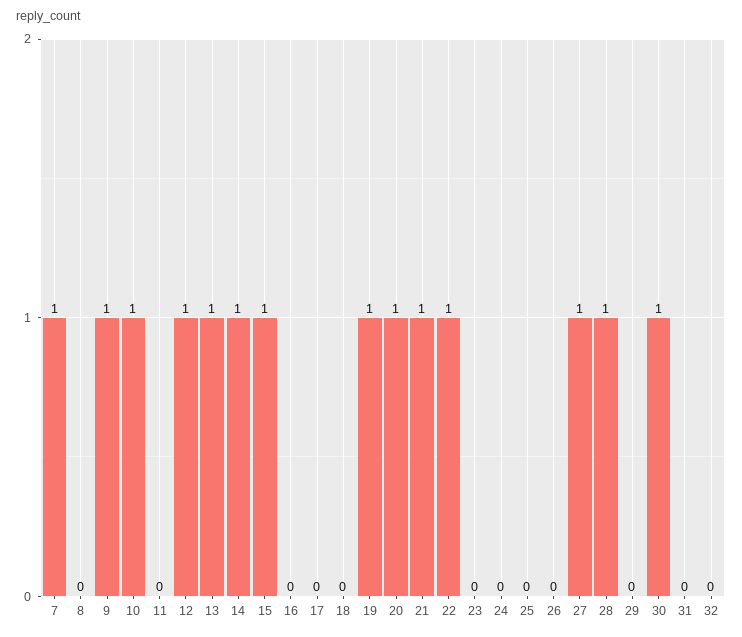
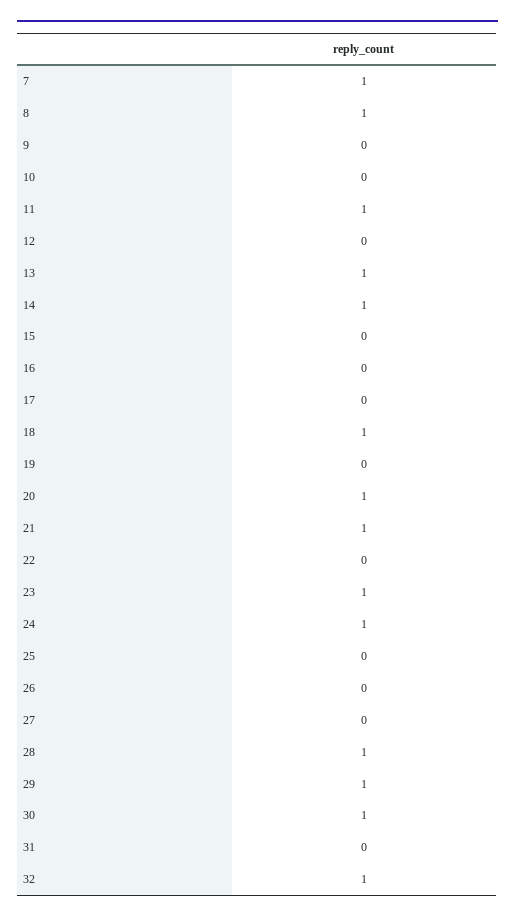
  {
    "7": 1,
-   "8": 0,
+   "8": 1,
-   "9": 1,
+   "9": 0,
-   "10": 1,
+   "10": 0,
-   "11": 0,
+   "11": 1,
-   "12": 1,
+   "12": 0,
    "13": 1,
    "14": 1,
-   "15": 1,
+   "15": 0,
    "16": 0,
    "17": 0,
-   "18": 0,
+   "18": 1,
-   "19": 1,
+   "19": 0,
    "20": 1,
    "21": 1,
-   "22": 1,
+   "22": 0,
-   "23": 0,
+   "23": 1,
-   "24": 0,
+   "24": 1,
    "25": 0,
    "26": 0,
-   "27": 1,
+   "27": 0,
    "28": 1,
-   "29": 0,
+   "29": 1,
    "30": 1,
    "31": 0,
-   "32": 0
+   "32": 1
  }

